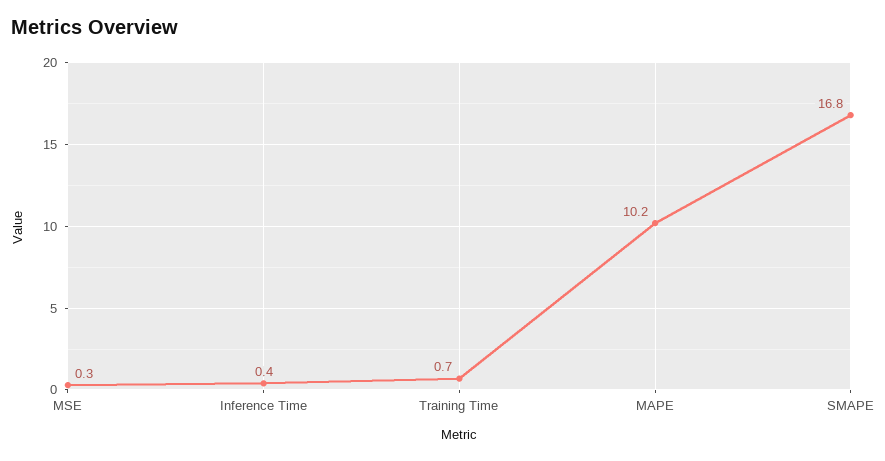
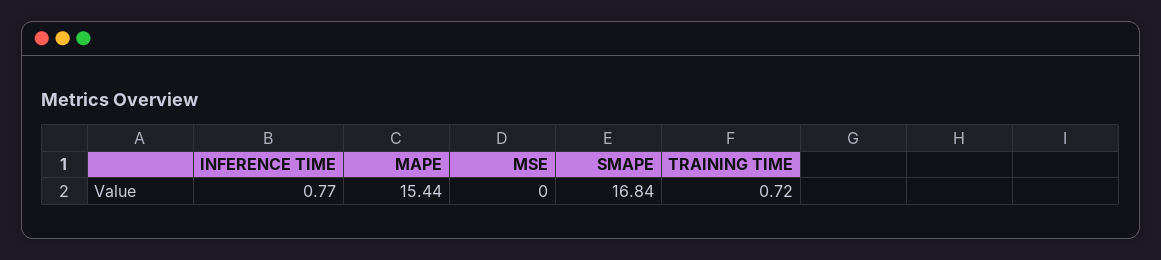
  {
-   "MSE": 0.3,
+   "MSE": 0,
-   "Inference Time": 0.4,
+   "Inference Time": 0.77,
    "Training Time": 0.72,
-   "MAPE": 10.2,
+   "MAPE": 15.44,
    "SMAPE": 16.84
  }

